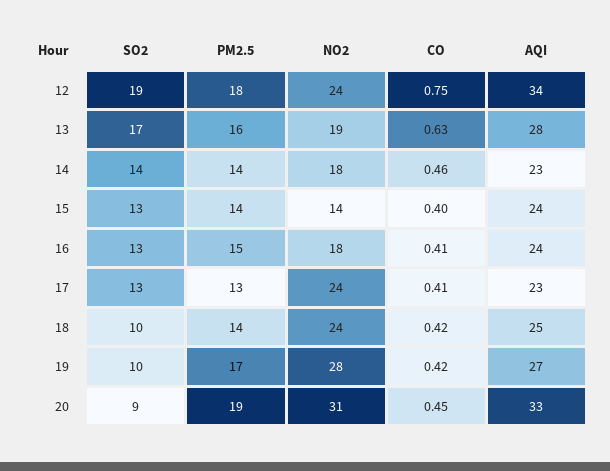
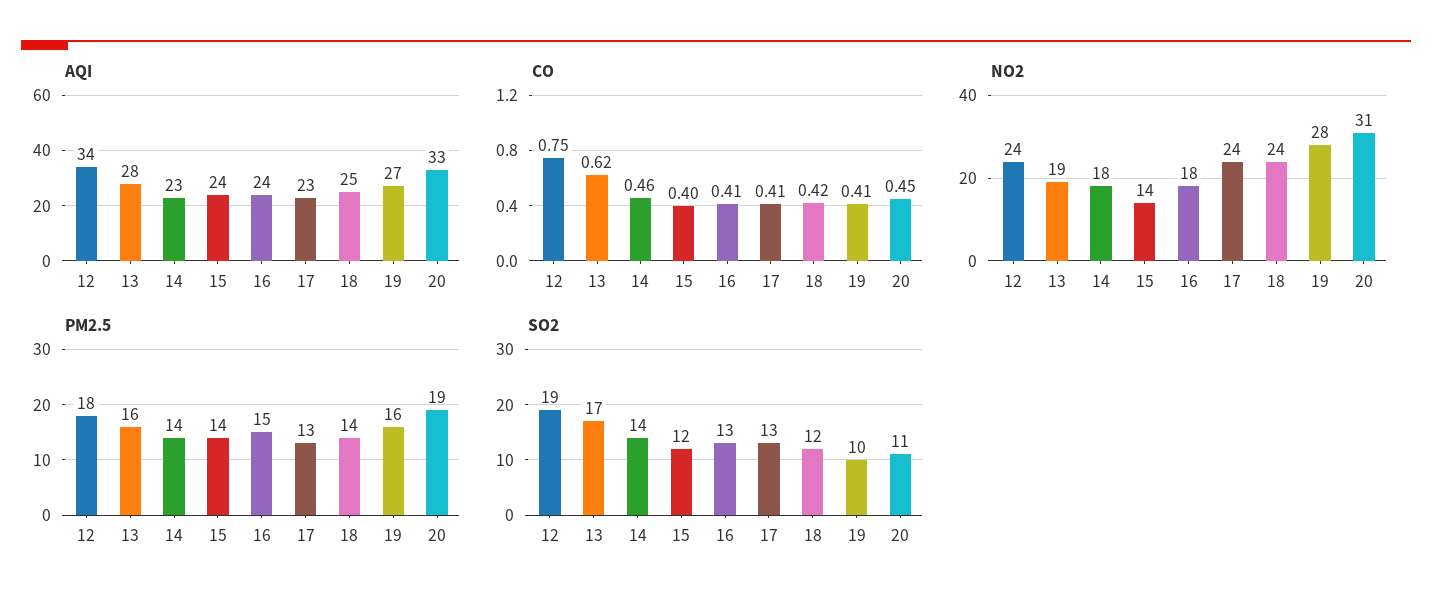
  {
    "SO2": {
      "12": 19,
      "13": 17,
      "14": 14,
-     "15": 13,
+     "15": 12,
      "16": 13,
      "17": 13,
-     "18": 10,
+     "18": 12,
      "19": 10,
-     "20": 9
+     "20": 11
    },
    "PM2.5": {
      "12": 18,
      "13": 16,
      "14": 14,
      "15": 14,
      "16": 15,
      "17": 13,
      "18": 14,
-     "19": 17,
+     "19": 16,
      "20": 19
    },
    "NO2": {
      "12": 24,
      "13": 19,
      "14": 18,
      "15": 14,
      "16": 18,
      "17": 24,
      "18": 24,
      "19": 28,
      "20": 31
    },
    "CO": {
      "12": 0.75,
-     "13": 0.63,
+     "13": 0.62,
      "14": 0.46,
      "15": 0.4,
      "16": 0.41,
      "17": 0.41,
      "18": 0.42,
-     "19": 0.42,
+     "19": 0.41,
      "20": 0.45
    },
    "AQI": {
      "12": 34,
      "13": 28,
      "14": 23,
      "15": 24,
      "16": 24,
      "17": 23,
      "18": 25,
      "19": 27,
      "20": 33
    }
  }

